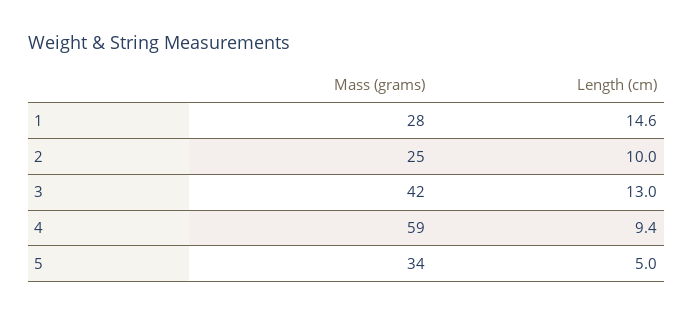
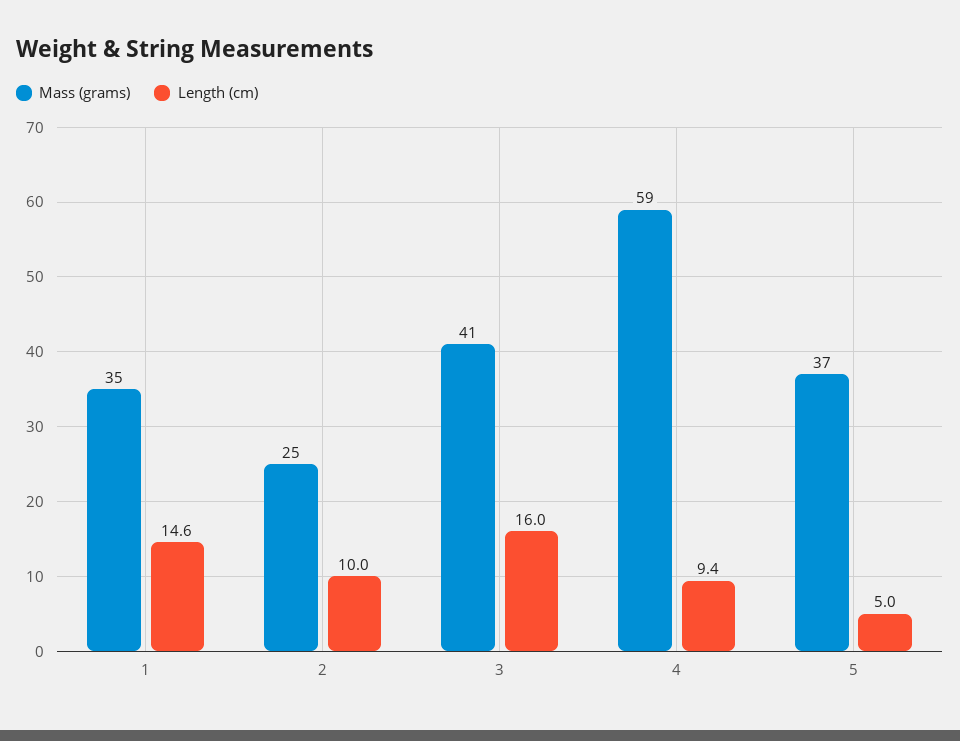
  {
    "Mass (grams)": {
-     "1": 28,
+     "1": 35,
      "2": 25,
-     "3": 42,
+     "3": 41,
      "4": 59,
-     "5": 34
+     "5": 37
    },
    "Length (cm)": {
      "1": 14.6,
      "2": 10,
-     "3": 13,
+     "3": 16,
      "4": 9.4,
      "5": 5
    }
  }

